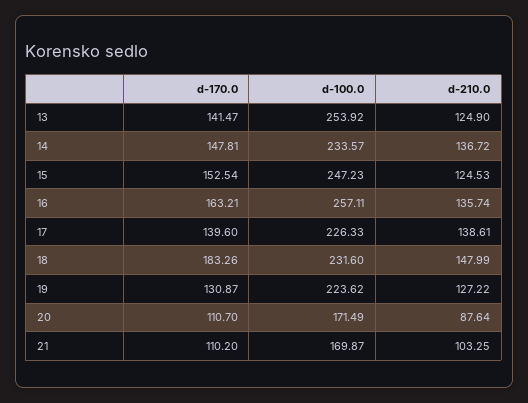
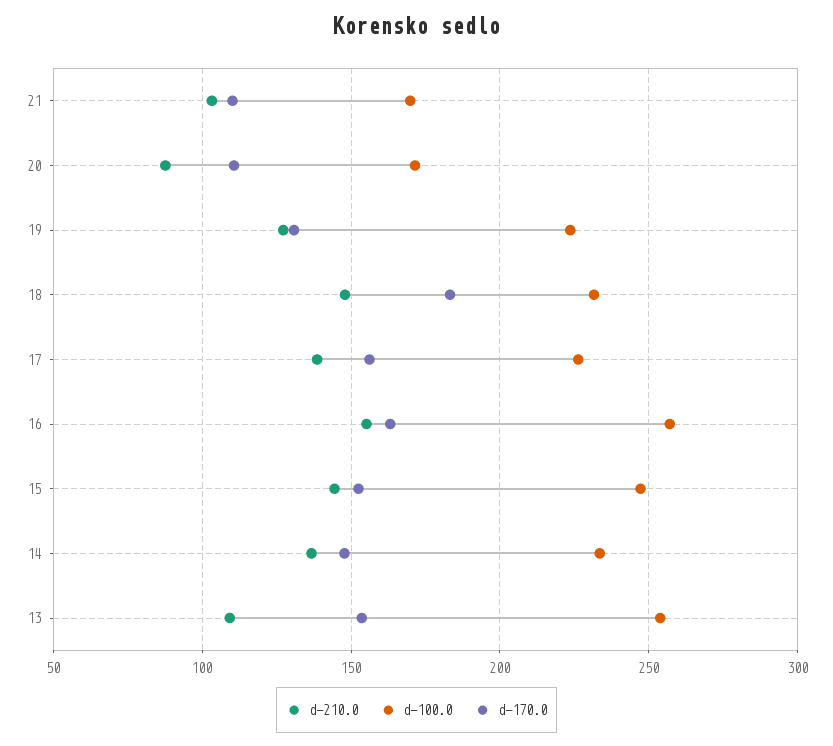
  {
    "d-170.0": {
-     "13": 141.47,
+     "13": 155,
      "14": 147.81,
      "15": 152.54,
      "16": 163.21,
-     "17": 139.6,
+     "17": 155,
      "18": 183.26,
      "19": 130.87,
      "20": 110.7,
      "21": 110.2
    },
    "d-100.0": {
      "13": 253.92,
      "14": 233.57,
      "15": 247.23,
      "16": 257.11,
      "17": 226.33,
      "18": 231.6,
      "19": 223.62,
      "20": 171.49,
      "21": 169.87
    },
    "d-210.0": {
-     "13": 124.9,
+     "13": 110,
      "14": 136.72,
-     "15": 124.53,
+     "15": 145,
-     "16": 135.74,
+     "16": 155,
      "17": 138.61,
      "18": 147.99,
      "19": 127.22,
      "20": 87.64,
      "21": 103.25
    }
  }

